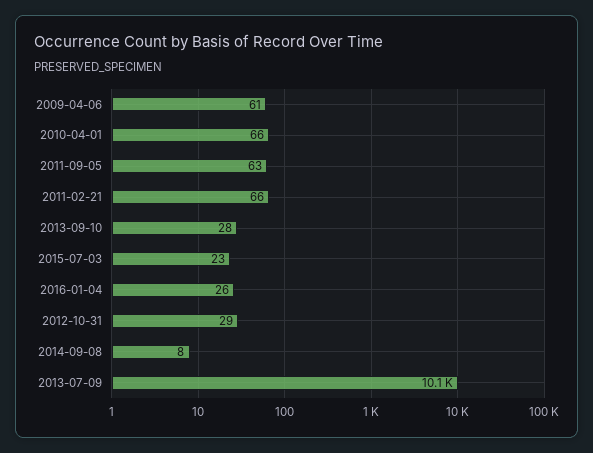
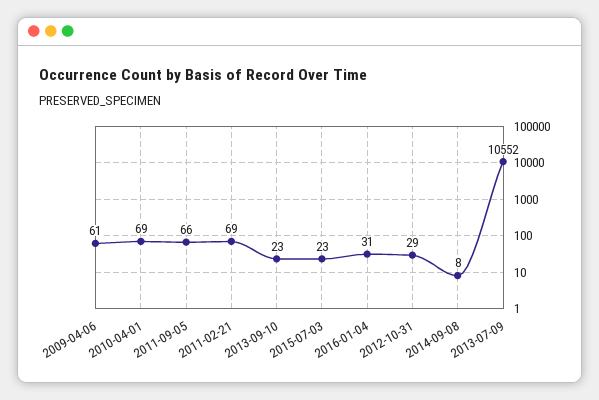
  {
    "2009-04-06": 61,
-   "2010-04-01": 66,
+   "2010-04-01": 69,
-   "2011-09-05": 63,
+   "2011-09-05": 66,
-   "2011-02-21": 66,
+   "2011-02-21": 69,
-   "2013-09-10": 28,
+   "2013-09-10": 23,
    "2015-07-03": 23,
-   "2016-01-04": 26,
+   "2016-01-04": 31,
    "2012-10-31": 29,
    "2014-09-08": 8,
-   "2013-07-09": 10100
+   "2013-07-09": 10552
  }

